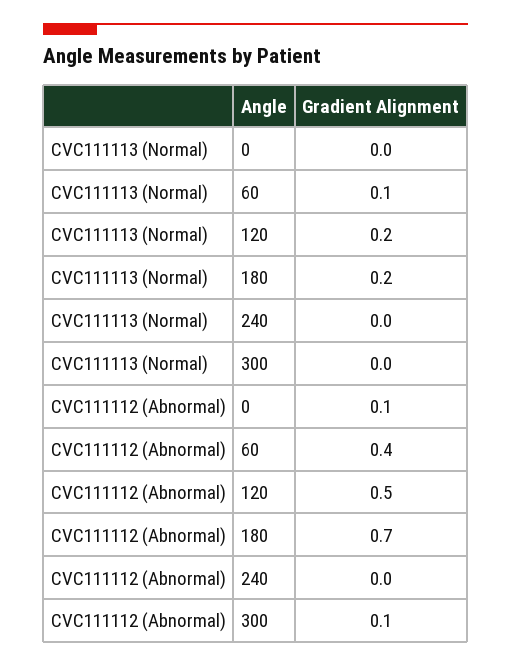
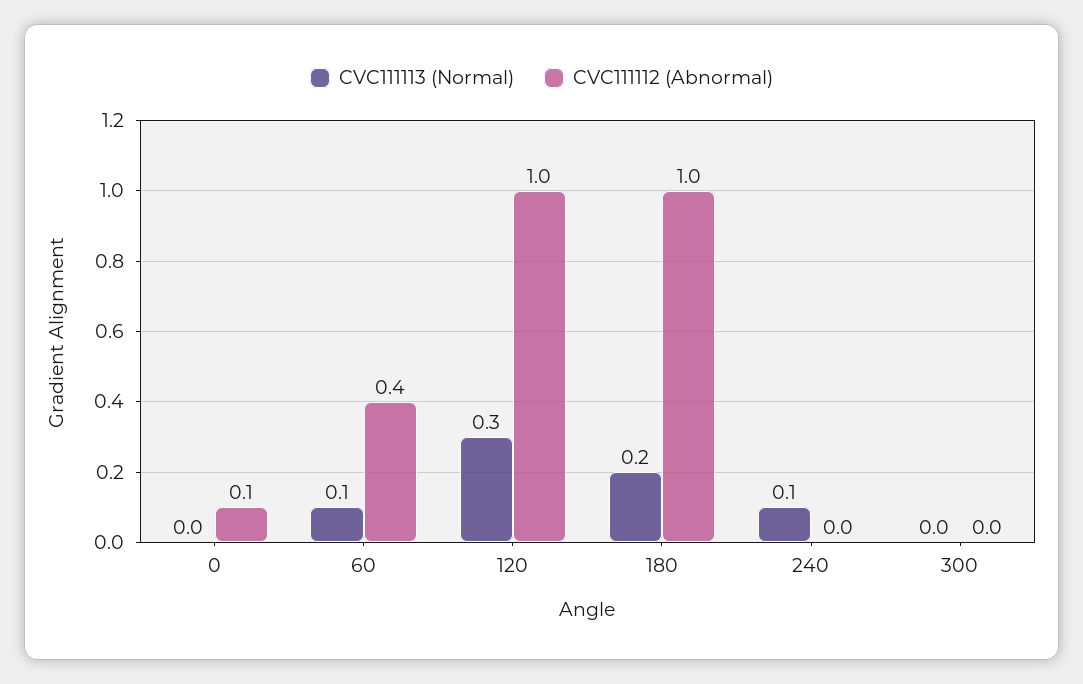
  {
    "CVC111113 (Normal)": {
      "0": 0,
      "60": 0.1,
-     "120": 0.2,
+     "120": 0.3,
      "180": 0.2,
-     "240": 0,
+     "240": 0.1,
      "300": 0
    },
    "CVC111112 (Abnormal)": {
      "0": 0.1,
      "60": 0.4,
-     "120": 0.5,
+     "120": 1,
-     "180": 0.7,
+     "180": 1,
      "240": 0,
-     "300": 0.1
+     "300": 0
    }
  }

